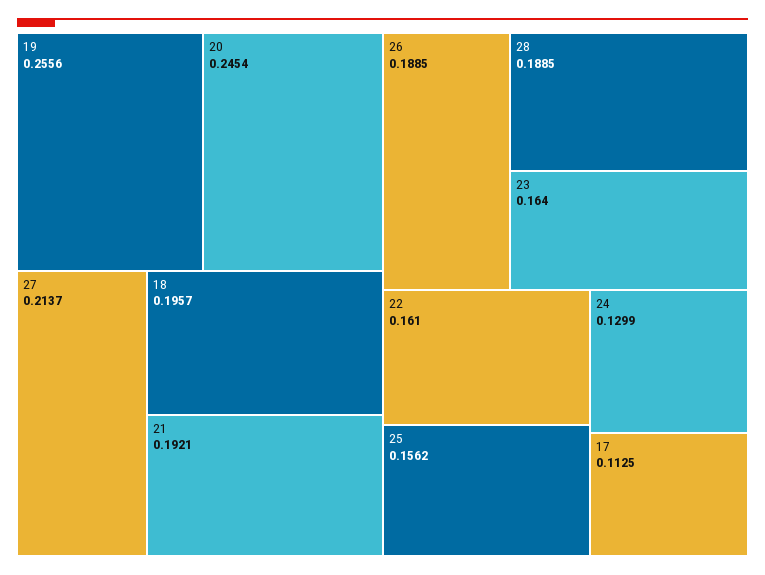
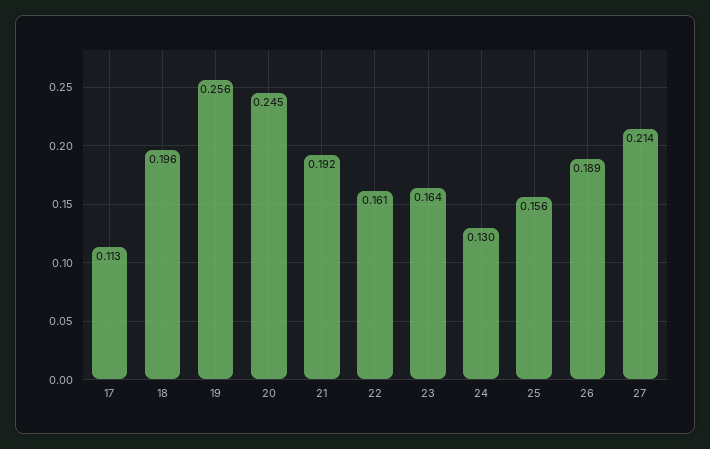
  {
    "19": 0.2556,
    "20": 0.2454,
    "27": 0.2137,
    "18": 0.1957,
    "21": 0.1921,
    "26": 0.1885,
-   "28": 0.1885,
    "23": 0.164,
    "22": 0.161,
    "25": 0.1562,
    "24": 0.1299,
    "17": 0.1125
  }

